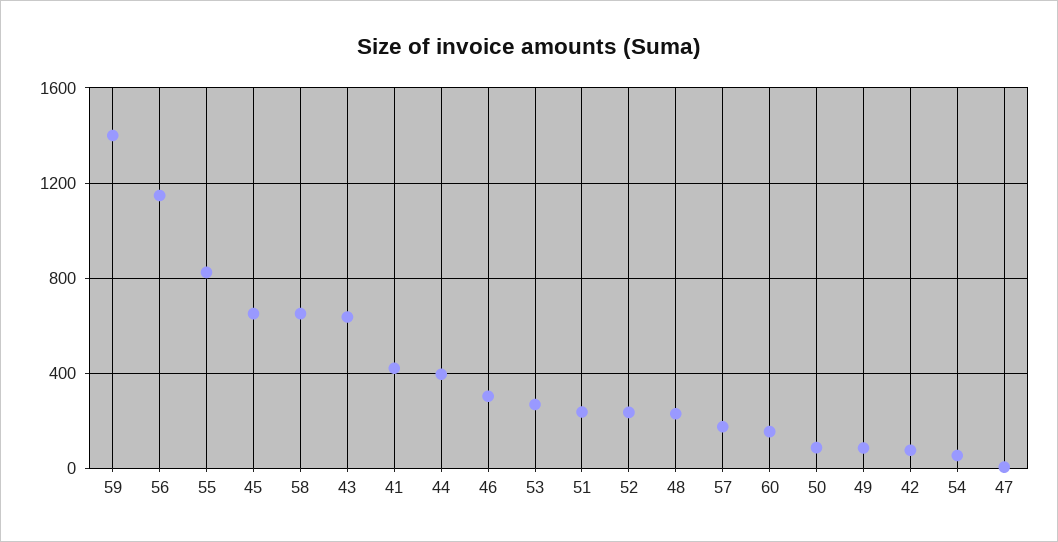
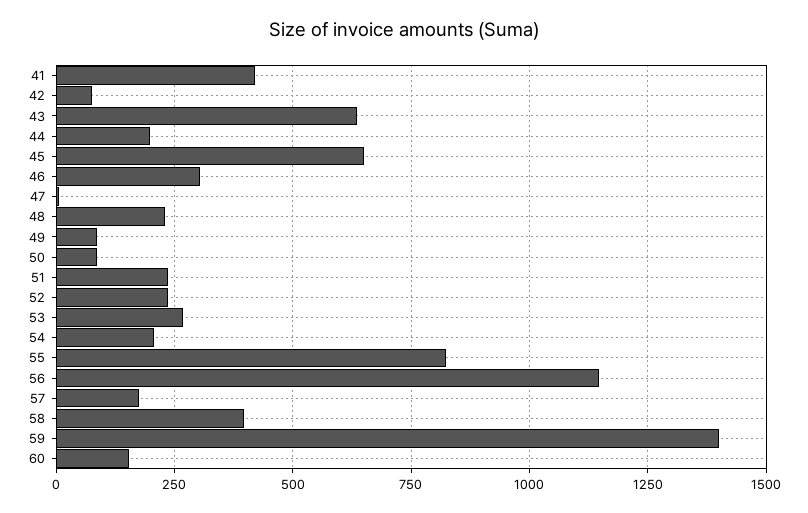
  {
    "59": 1400,
    "56": 1150,
    "55": 825,
    "45": 650,
-   "58": 650,
+   "58": 400,
    "43": 625,
    "41": 425,
-   "44": 400,
+   "44": 200,
    "46": 300,
    "53": 275,
    "51": 225,
    "52": 225,
    "48": 225,
    "57": 175,
    "60": 150,
    "50": 100,
    "49": 75,
    "42": 75,
-   "54": 50,
+   "54": 200,
    "47": 0
  }

